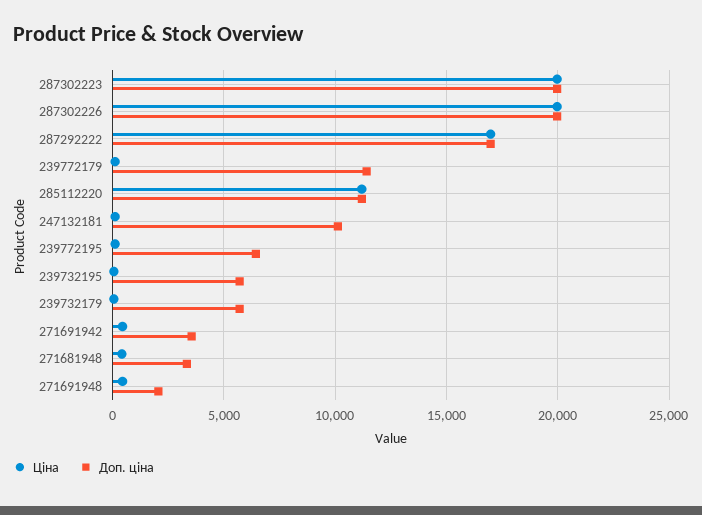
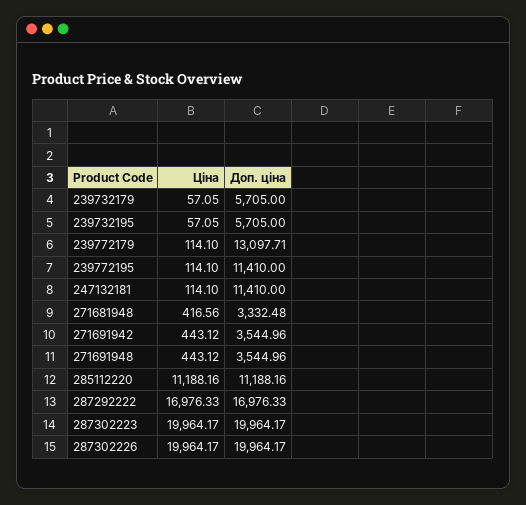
  {
    "Ціна": {
      "287302223": 19964.17,
      "287302226": 19964.17,
      "287292222": 16976.33,
      "239772179": 114.1,
      "285112220": 11188.16,
      "247132181": 114.1,
      "239772195": 114.1,
      "239732195": 57.05,
      "239732179": 57.05,
      "271691942": 443.12,
      "271681948": 416.56,
      "271691948": 443.12
    },
    "Доп. ціна": {
      "287302223": 19964.17,
      "287302226": 19964.17,
      "287292222": 16976.33,
-     "239772179": 11500,
+     "239772179": 13097.71,
      "285112220": 11188.16,
-     "247132181": 10000,
+     "247132181": 11410,
-     "239772195": 6500,
+     "239772195": 11410,
      "239732195": 5705,
      "239732179": 5705,
      "271691942": 3544.96,
      "271681948": 3332.48,
-     "271691948": 2000
+     "271691948": 3544.96
    }
  }

